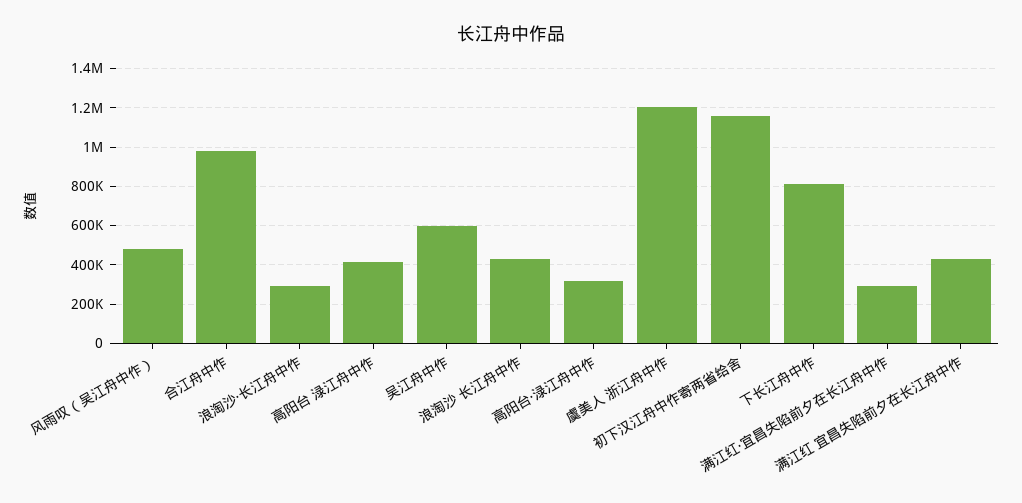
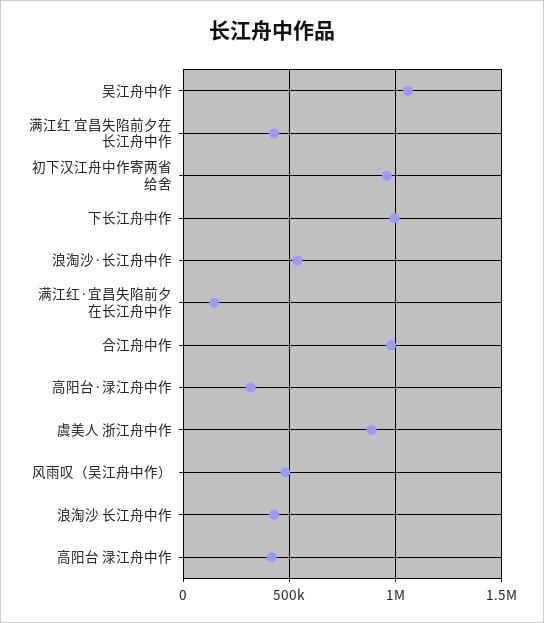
  {
    "风雨叹（吴江舟中作）": 500000,
    "合江舟中作": 1000000,
-   "浪淘沙·长江舟中作": 300000,
+   "浪淘沙·长江舟中作": 550000,
    "高阳台 渌江舟中作": 400000,
-   "吴江舟中作": 600000,
+   "吴江舟中作": 1050000,
    "浪淘沙 长江舟中作": 450000,
    "高阳台·渌江舟中作": 300000,
-   "虞美人 浙江舟中作": 1200000,
+   "虞美人 浙江舟中作": 900000,
-   "初下汉江舟中作寄两省给舍": 1150000,
+   "初下汉江舟中作寄两省给舍": 950000,
-   "下长江舟中作": 800000,
+   "下长江舟中作": 1000000,
-   "满江红·宜昌失陷前夕在长江舟中作": 300000,
+   "满江红·宜昌失陷前夕在长江舟中作": 150000,
    "满江红 宜昌失陷前夕在长江舟中作": 450000
  }

